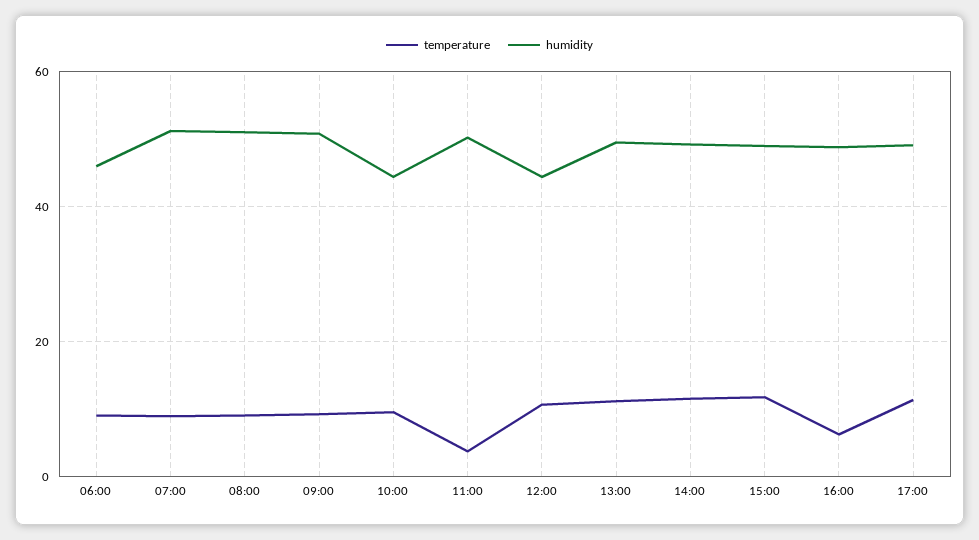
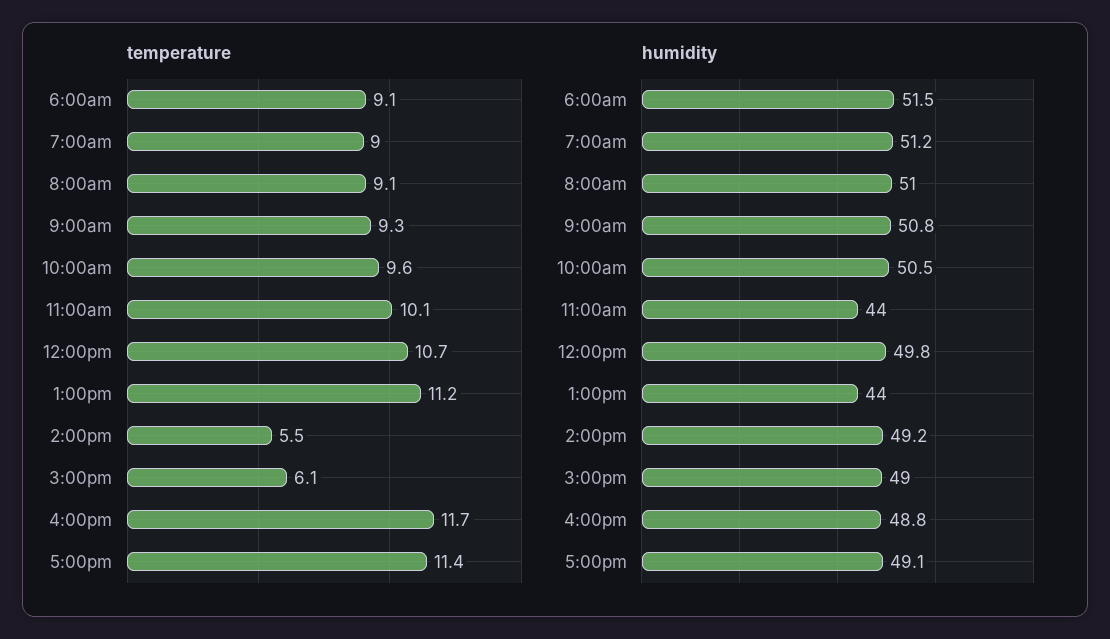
  {
    "temperature": {
      "06:00": 9.1,
      "07:00": 9,
      "08:00": 9.1,
      "09:00": 9.3,
      "10:00": 9.6,
-     "11:00": 4,
+     "11:00": 10.1,
      "12:00": 10.7,
      "13:00": 11.2,
-     "14:00": 12,
+     "14:00": 5.5,
-     "15:00": 12,
+     "15:00": 6.1,
-     "16:00": 6,
+     "16:00": 11.7,
      "17:00": 11.4
    },
    "humidity": {
-     "06:00": 46,
+     "06:00": 51.5,
      "07:00": 51.2,
      "08:00": 51,
      "09:00": 50.8,
-     "10:00": 44,
+     "10:00": 50.5,
-     "11:00": 50,
+     "11:00": 44,
-     "12:00": 44,
+     "12:00": 49.8,
-     "13:00": 50,
+     "13:00": 44,
      "14:00": 49.2,
      "15:00": 49,
      "16:00": 48.8,
      "17:00": 49.1
    }
  }

